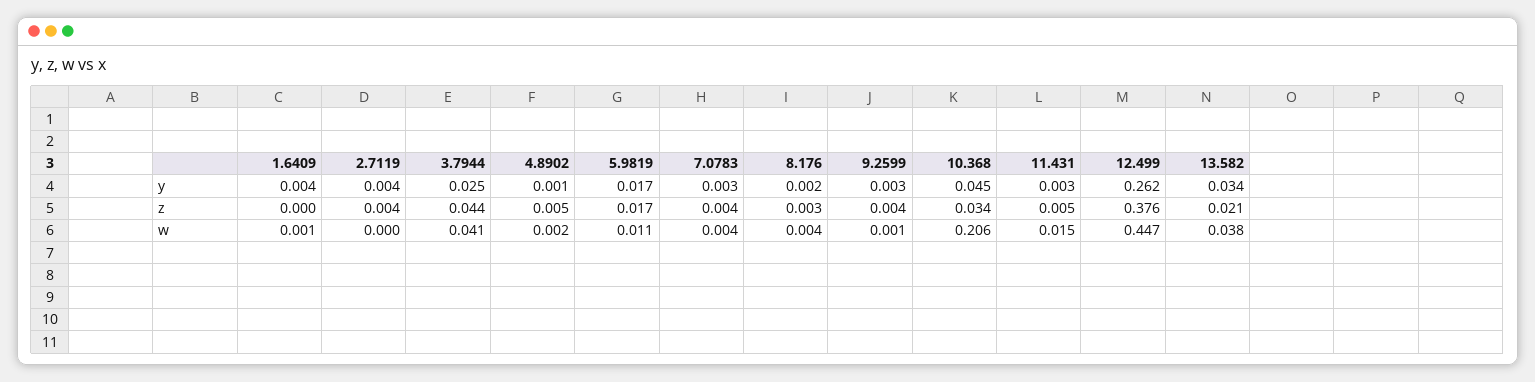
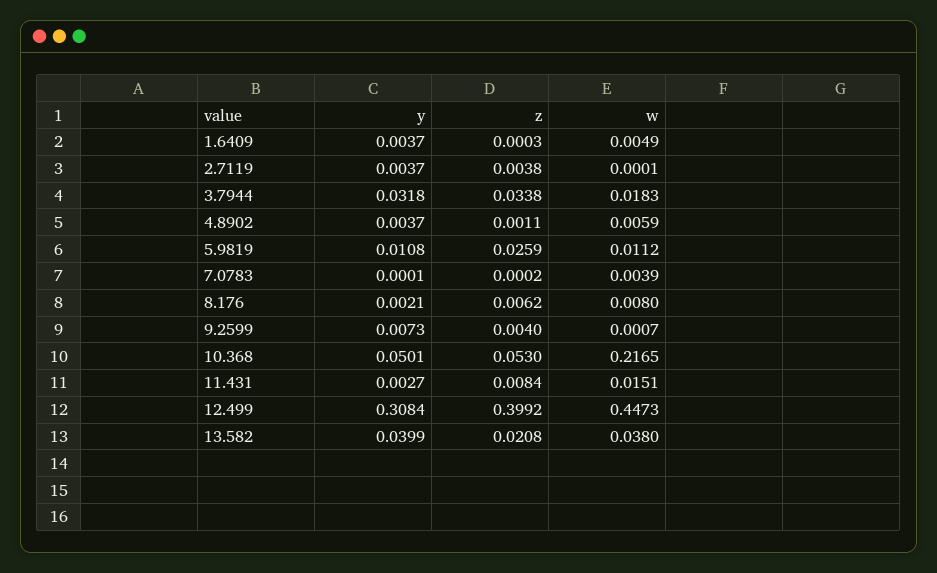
  {
    "1.6409": {
      "y": 0.0037,
      "z": 0.0003,
-     "w": 0.001
+     "w": 0.0049
    },
    "2.7119": {
      "y": 0.0037,
      "z": 0.0038,
      "w": 0.0001
    },
    "3.7944": {
-     "y": 0.025,
+     "y": 0.0318,
-     "z": 0.044,
+     "z": 0.0338,
-     "w": 0.041
+     "w": 0.0183
    },
    "4.8902": {
-     "y": 0.001,
+     "y": 0.0037,
-     "z": 0.005,
+     "z": 0.0011,
-     "w": 0.002
+     "w": 0.0059
    },
    "5.9819": {
-     "y": 0.017,
+     "y": 0.0108,
-     "z": 0.017,
+     "z": 0.0259,
      "w": 0.0112
    },
    "7.0783": {
-     "y": 0.003,
+     "y": 0.0001,
-     "z": 0.004,
+     "z": 0.0002,
      "w": 0.0039
    },
    "8.176": {
      "y": 0.0021,
-     "z": 0.003,
+     "z": 0.0062,
-     "w": 0.004
+     "w": 0.008
    },
    "9.2599": {
-     "y": 0.003,
+     "y": 0.0073,
      "z": 0.004,
      "w": 0.0007
    },
    "10.368": {
-     "y": 0.045,
+     "y": 0.0501,
-     "z": 0.034,
+     "z": 0.053,
-     "w": 0.206
+     "w": 0.2165
    },
    "11.431": {
      "y": 0.0027,
-     "z": 0.005,
+     "z": 0.0084,
      "w": 0.0151
    },
    "12.499": {
-     "y": 0.262,
+     "y": 0.3084,
-     "z": 0.376,
+     "z": 0.3992,
      "w": 0.4473
    },
    "13.582": {
-     "y": 0.034,
+     "y": 0.0399,
      "z": 0.0208,
      "w": 0.038
    }
  }

